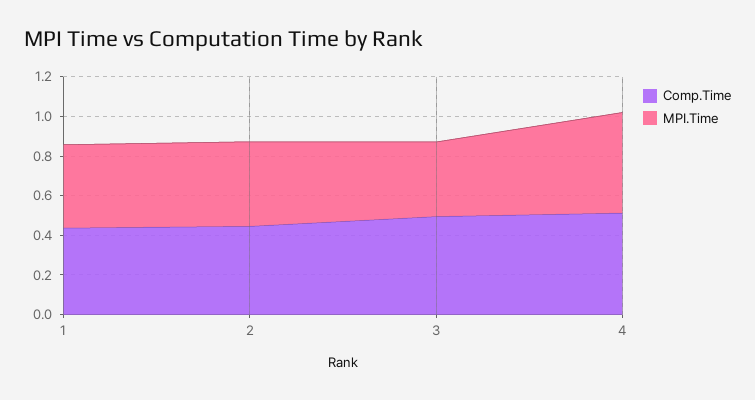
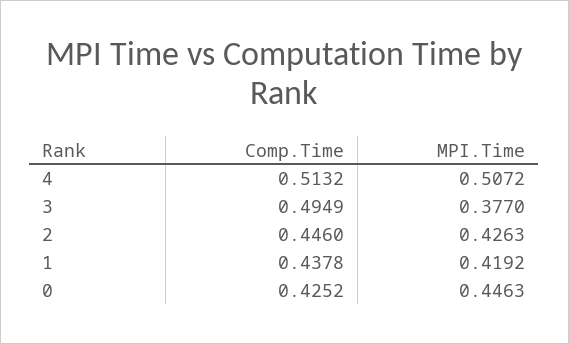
  {
    "Comp.Time": {
      "1": 0.4378,
      "2": 0.446,
      "3": 0.4949,
-     "4": 0.5132
+     "4": 0.5132,
+     "0": 0.4252
    },
    "MPI.Time": {
      "1": 0.4192,
      "2": 0.4263,
      "3": 0.377,
-     "4": 0.5072
+     "4": 0.5072,
+     "0": 0.4463
    }
  }

